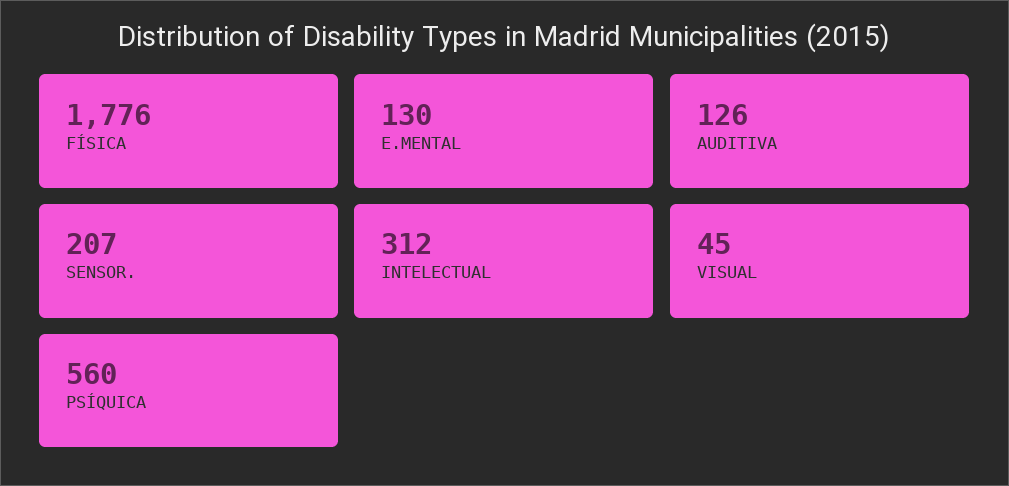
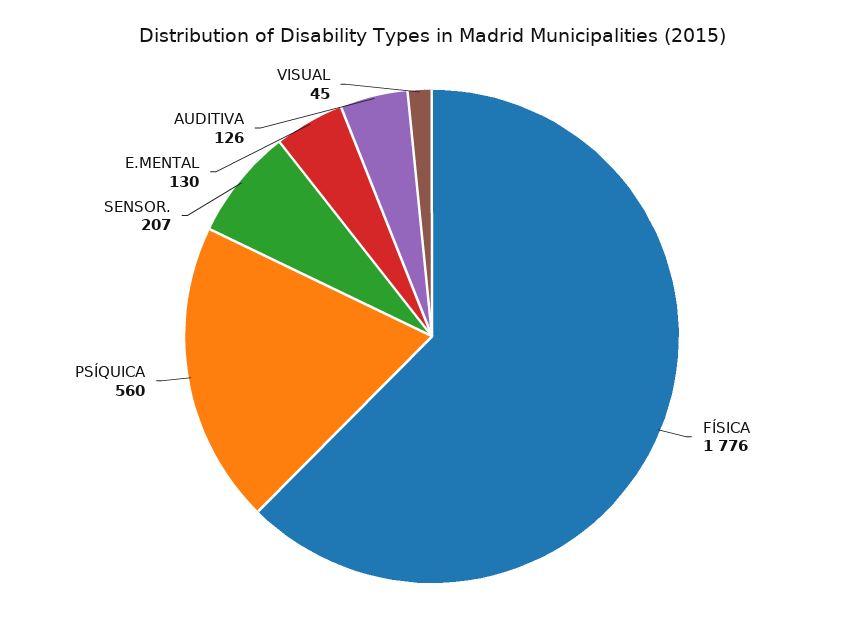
  {
    "FÍSICA": 1776,
    "E.MENTAL": 130,
    "AUDITIVA": 126,
    "SENSOR.": 207,
-   "INTELECTUAL": 312,
    "VISUAL": 45,
    "PSÍQUICA": 560
  }

